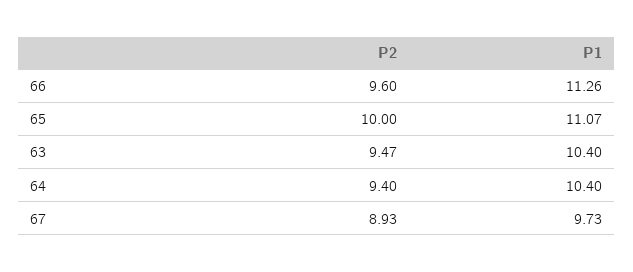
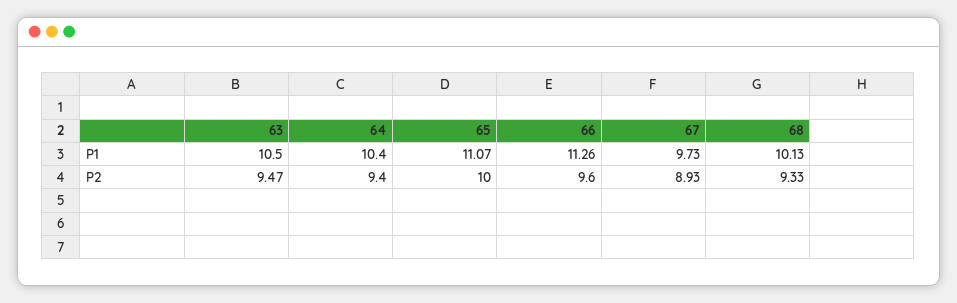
  {
    "P2": {
      "66": 9.6,
      "65": 10,
      "63": 9.47,
      "64": 9.4,
-     "67": 8.93
+     "67": 8.93,
+     "68": 9.33
    },
    "P1": {
      "66": 11.26,
      "65": 11.07,
-     "63": 10.4,
+     "63": 10.5,
      "64": 10.4,
-     "67": 9.73
+     "67": 9.73,
+     "68": 10.13
    }
  }

